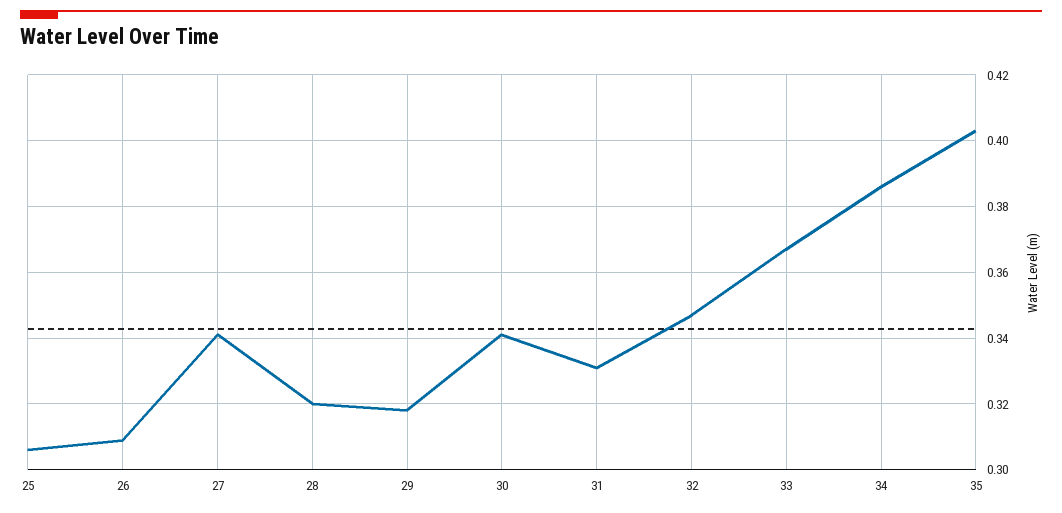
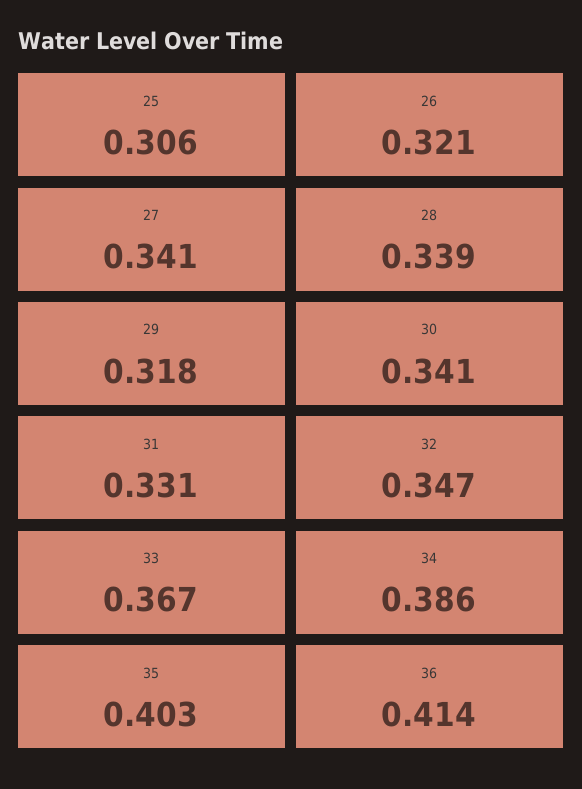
  {
    "25": 0.306,
-   "26": 0.31,
+   "26": 0.321,
    "27": 0.341,
-   "28": 0.32,
+   "28": 0.339,
    "29": 0.318,
    "30": 0.341,
    "31": 0.331,
    "32": 0.347,
    "33": 0.367,
    "34": 0.386,
-   "35": 0.403
+   "35": 0.403,
+   "36": 0.414
  }

